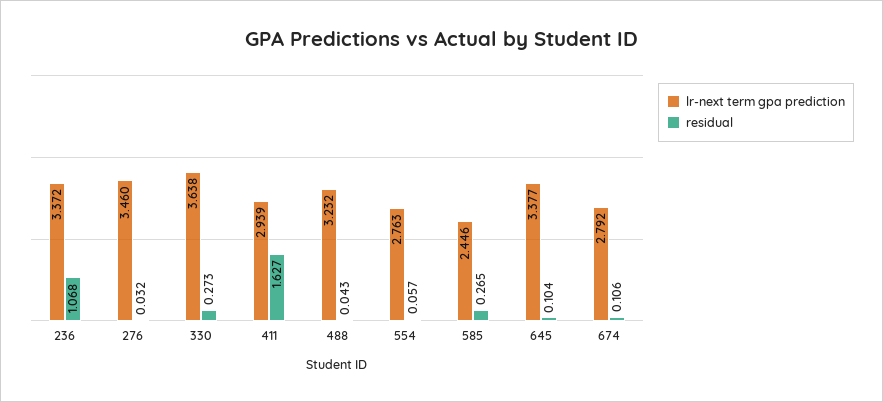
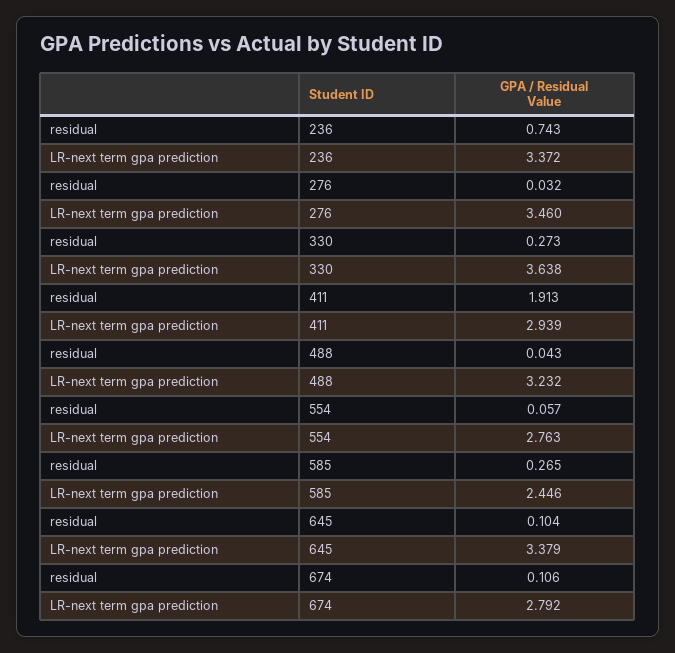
  {
    "lr-next term gpa prediction": {
      "236": 3.372,
      "276": 3.46,
      "330": 3.638,
      "411": 2.939,
      "488": 3.232,
      "554": 2.763,
      "585": 2.446,
-     "645": 3.377,
+     "645": 3.379,
      "674": 2.792
    },
    "residual": {
-     "236": 1.068,
+     "236": 0.743,
      "276": 0.032,
      "330": 0.273,
-     "411": 1.627,
+     "411": 1.913,
      "488": 0.043,
      "554": 0.057,
      "585": 0.265,
      "645": 0.104,
      "674": 0.106
    }
  }

